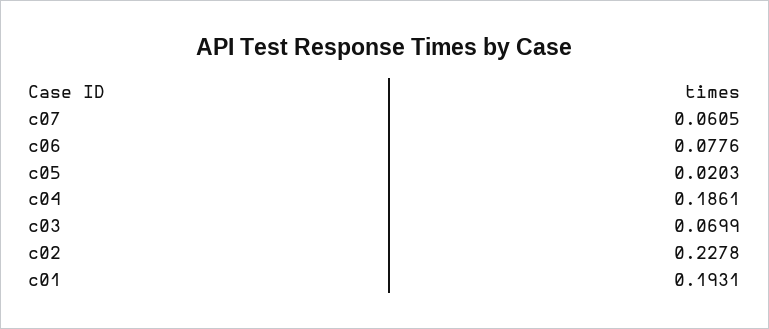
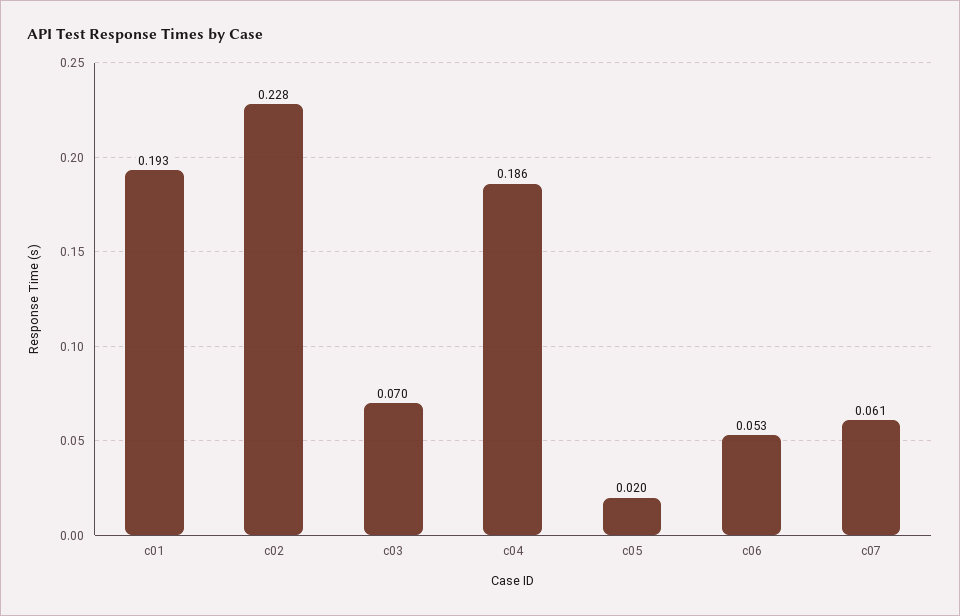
  {
    "c07": 0.0605,
-   "c06": 0.0776,
+   "c06": 0.053,
    "c05": 0.0203,
    "c04": 0.1861,
    "c03": 0.0699,
    "c02": 0.2278,
    "c01": 0.1931
  }

